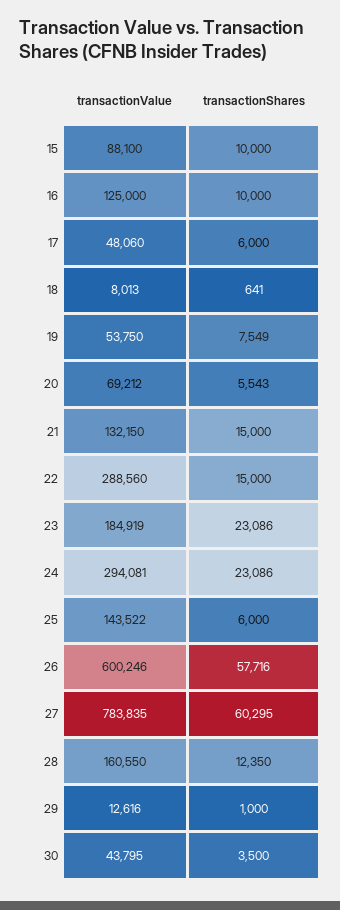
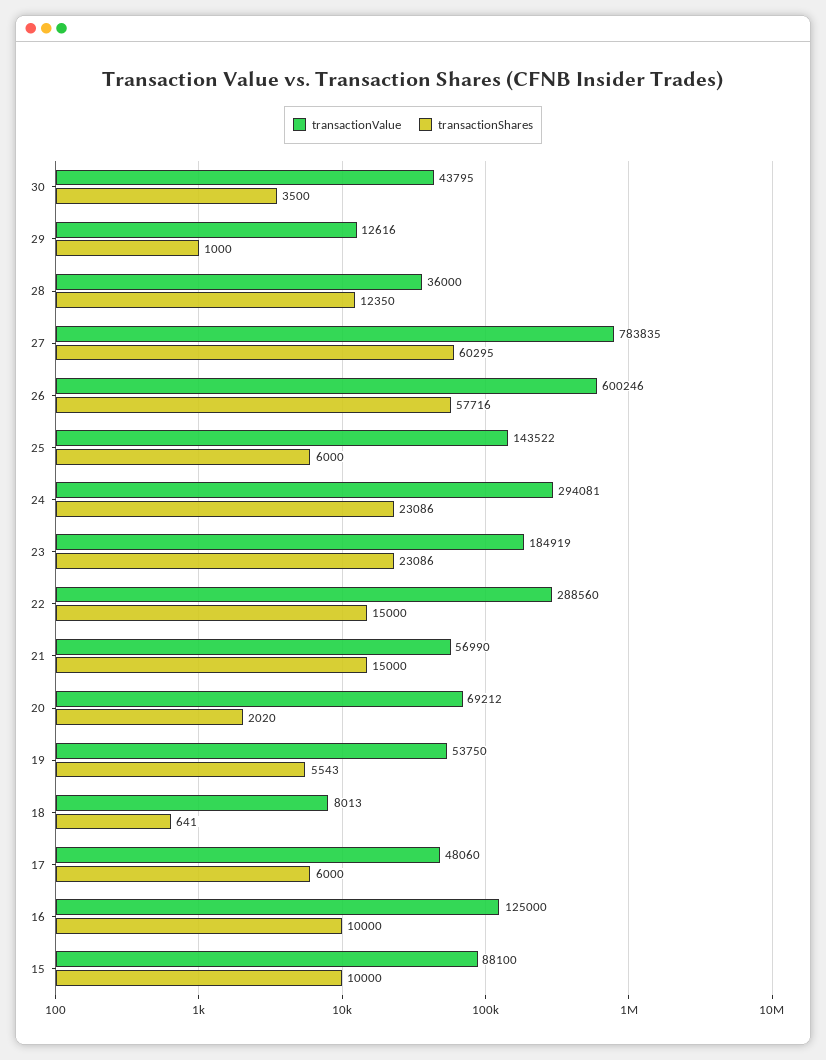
  {
    "transactionValue": {
      "15": 88100,
      "16": 125000,
      "17": 48060,
      "18": 8013,
      "19": 53750,
      "20": 69212,
-     "21": 132150,
+     "21": 56990,
      "22": 288560,
      "23": 184919,
      "24": 294081,
      "25": 143522,
      "26": 600246,
      "27": 783835,
-     "28": 160550,
+     "28": 36000,
      "29": 12616,
      "30": 43795
    },
    "transactionShares": {
      "15": 10000,
      "16": 10000,
      "17": 6000,
      "18": 641,
-     "19": 7549,
+     "19": 5543,
-     "20": 5543,
+     "20": 2020,
      "21": 15000,
      "22": 15000,
      "23": 23086,
      "24": 23086,
      "25": 6000,
      "26": 57716,
      "27": 60295,
      "28": 12350,
      "29": 1000,
      "30": 3500
    }
  }

